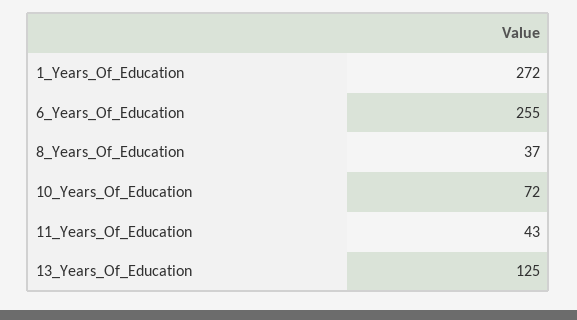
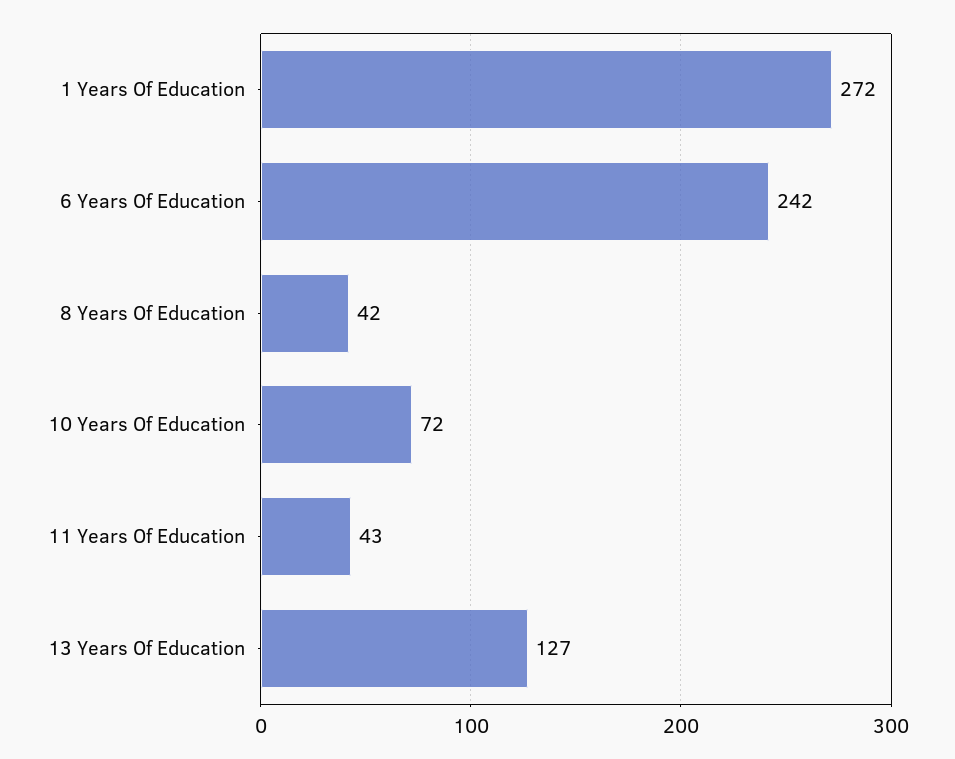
  {
    "1_Years_Of_Education": 272,
-   "6_Years_Of_Education": 255,
+   "6_Years_Of_Education": 242,
-   "8_Years_Of_Education": 37,
+   "8_Years_Of_Education": 42,
    "10_Years_Of_Education": 72,
    "11_Years_Of_Education": 43,
-   "13_Years_Of_Education": 125
+   "13_Years_Of_Education": 127
  }

